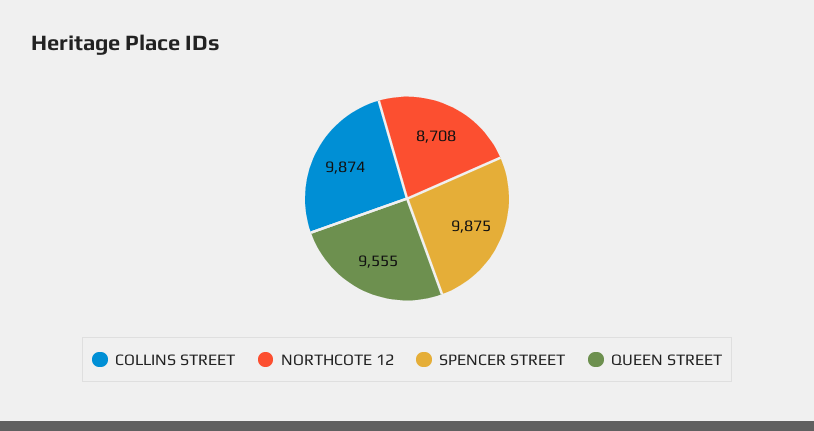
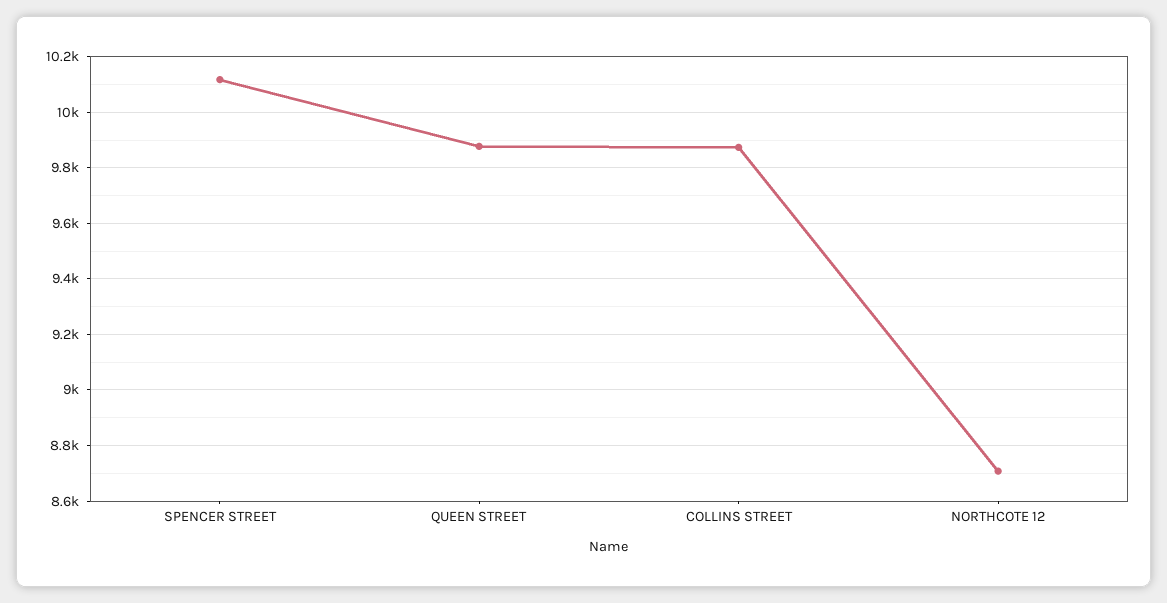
  {
    "COLLINS STREET": 9874,
    "NORTHCOTE 12": 8708,
-   "SPENCER STREET": 9875,
+   "SPENCER STREET": 10125,
-   "QUEEN STREET": 9555
+   "QUEEN STREET": 9875
  }

